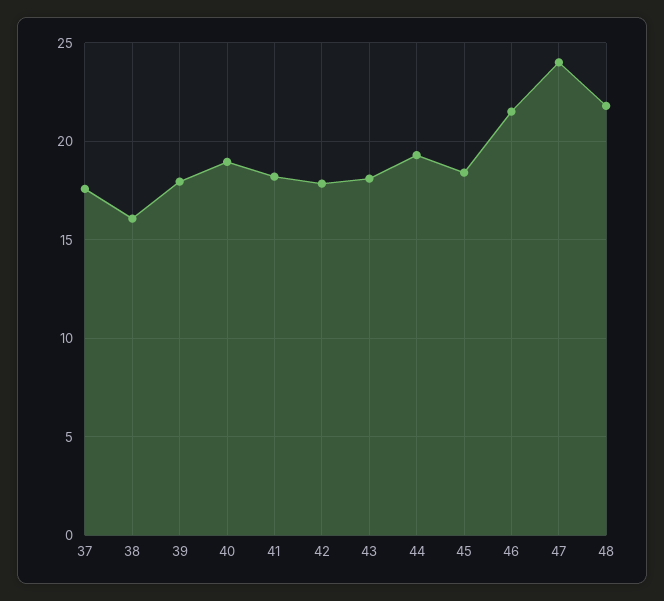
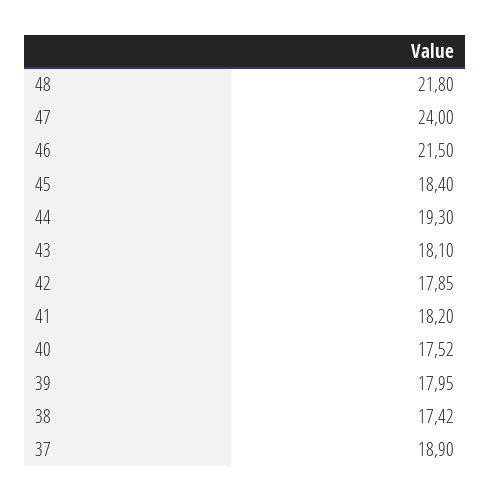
  {
-   "37": 17.5,
+   "37": 18.9,
-   "38": 16,
+   "38": 17.42,
    "39": 17.95,
-   "40": 19,
+   "40": 17.52,
    "41": 18.2,
    "42": 17.85,
    "43": 18.1,
    "44": 19.3,
    "45": 18.4,
    "46": 21.5,
    "47": 24,
    "48": 21.8
  }

